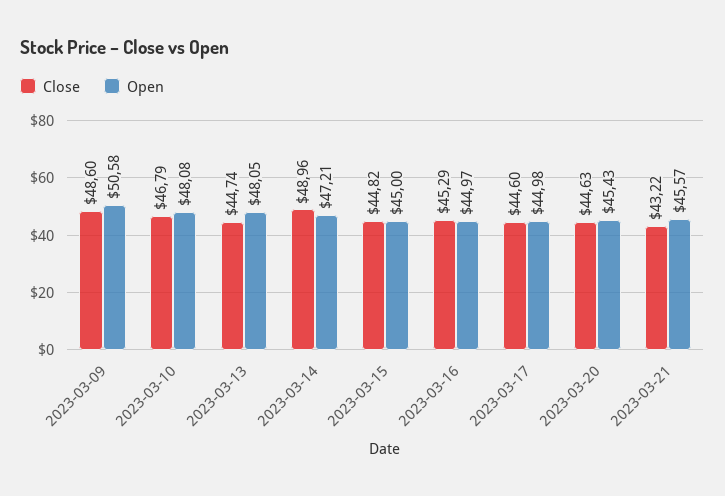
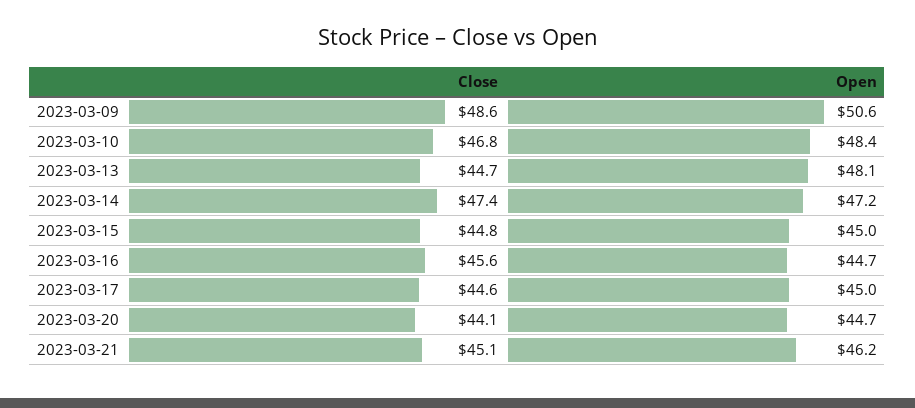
  {
    "Close": {
      "2023-03-09": 48.6,
      "2023-03-10": 46.79,
      "2023-03-13": 44.74,
-     "2023-03-14": 48.96,
+     "2023-03-14": 47.4,
      "2023-03-15": 44.82,
-     "2023-03-16": 45.29,
+     "2023-03-16": 45.6,
      "2023-03-17": 44.6,
-     "2023-03-20": 44.63,
+     "2023-03-20": 44.1,
-     "2023-03-21": 43.22
+     "2023-03-21": 45.1
    },
    "Open": {
      "2023-03-09": 50.58,
-     "2023-03-10": 48.08,
+     "2023-03-10": 48.4,
      "2023-03-13": 48.05,
      "2023-03-14": 47.21,
      "2023-03-15": 45,
-     "2023-03-16": 44.97,
+     "2023-03-16": 44.7,
      "2023-03-17": 44.98,
-     "2023-03-20": 45.43,
+     "2023-03-20": 44.7,
-     "2023-03-21": 45.57
+     "2023-03-21": 46.2
    }
  }

